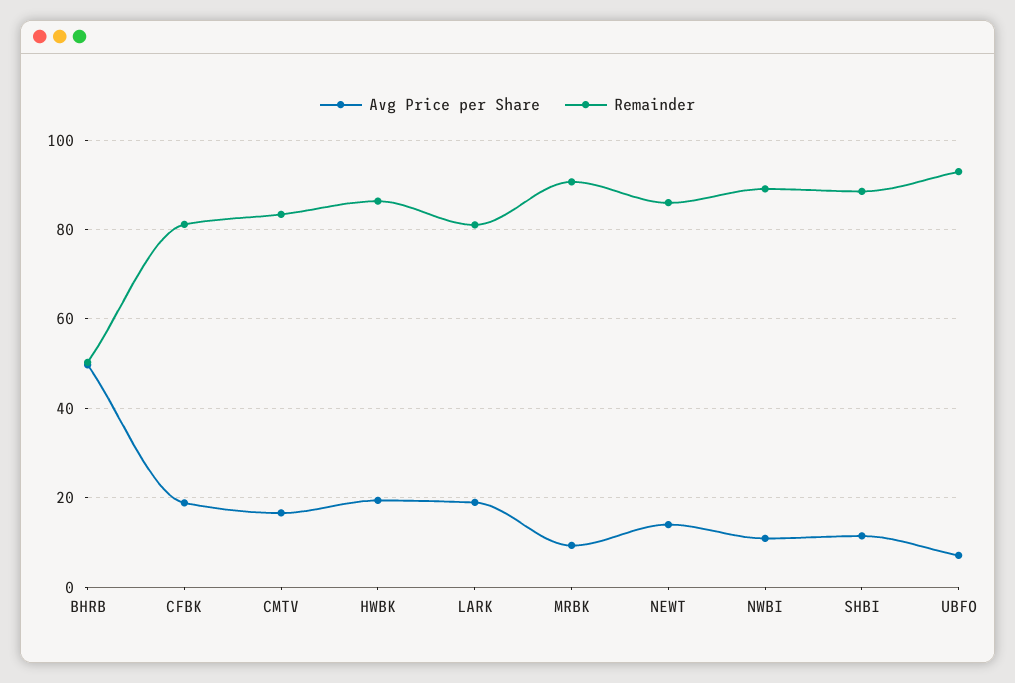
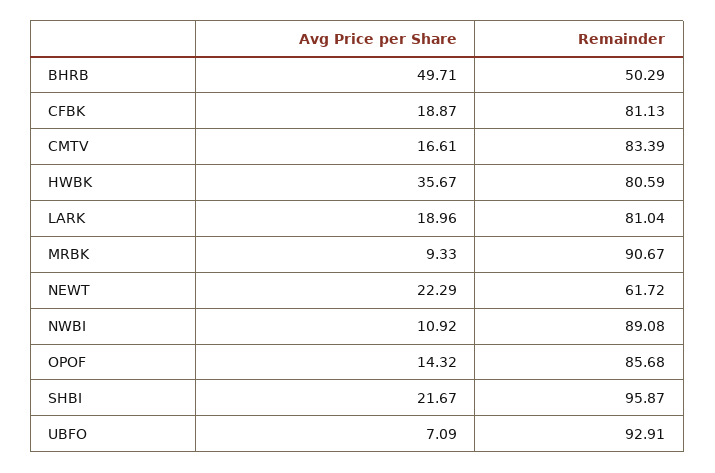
  {
    "Avg Price per Share": {
      "BHRB": 49.71,
      "CFBK": 18.87,
      "CMTV": 16.61,
-     "HWBK": 20,
+     "HWBK": 35.67,
      "LARK": 18.96,
      "MRBK": 9.33,
-     "NEWT": 14,
+     "NEWT": 22.29,
      "NWBI": 10.92,
-     "SHBI": 12,
+     "SHBI": 21.67,
-     "UBFO": 7.09
+     "UBFO": 7.09,
+     "OPOF": 14.32
    },
    "Remainder": {
      "BHRB": 50.29,
      "CFBK": 81.13,
      "CMTV": 83.39,
-     "HWBK": 86,
+     "HWBK": 80.59,
      "LARK": 81.04,
      "MRBK": 90.67,
-     "NEWT": 86,
+     "NEWT": 61.72,
      "NWBI": 89.08,
-     "SHBI": 88,
+     "SHBI": 95.87,
-     "UBFO": 92.91
+     "UBFO": 92.91,
+     "OPOF": 85.68
    }
  }

